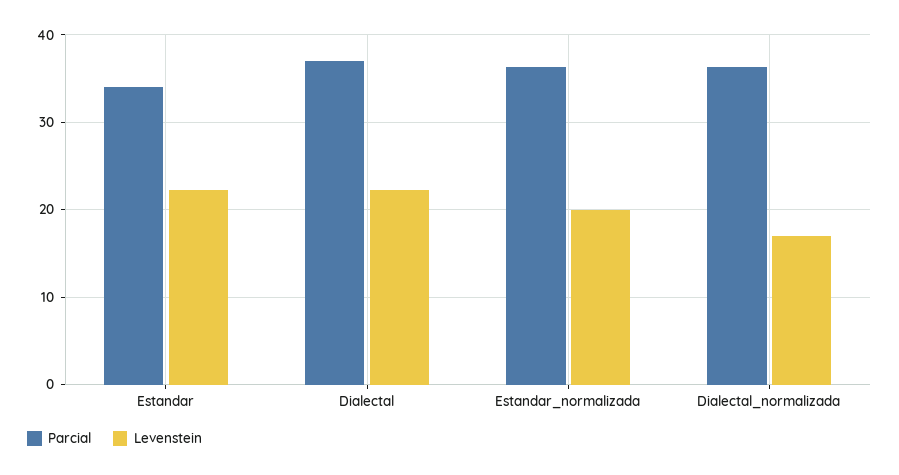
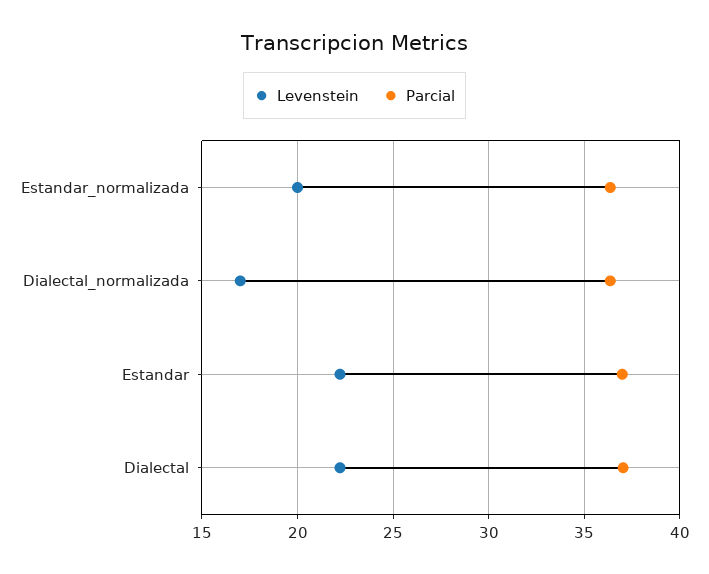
  {
    "Parcial": {
-     "Estandar": 34,
+     "Estandar": 37,
      "Dialectal": 37,
      "Estandar_normalizada": 36.5,
      "Dialectal_normalizada": 36.5
    },
    "Levenstein": {
      "Estandar": 22,
      "Dialectal": 22,
      "Estandar_normalizada": 20,
      "Dialectal_normalizada": 17
    }
  }

